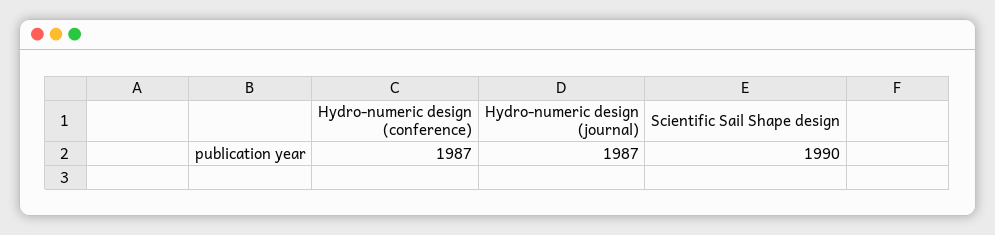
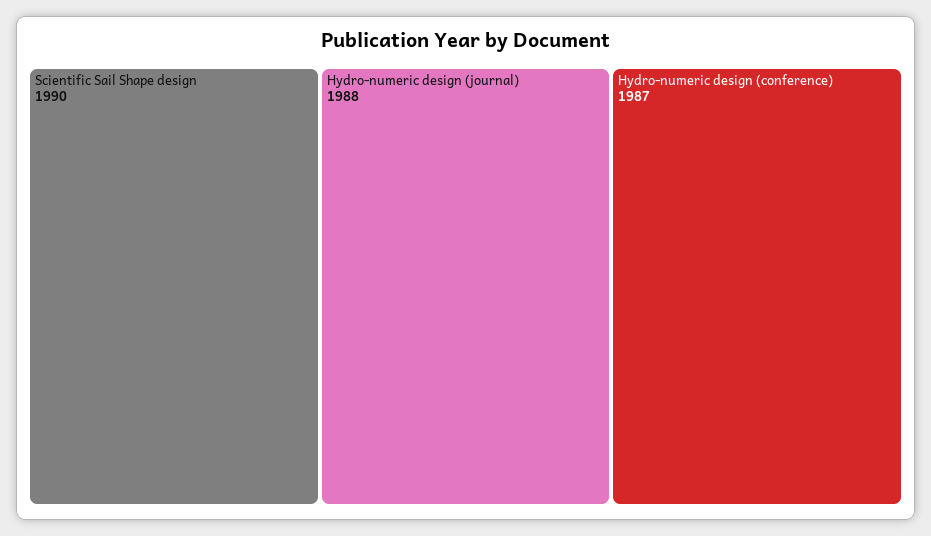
  {
    "Hydro-numeric design (conference)": 1987,
-   "Hydro-numeric design (journal)": 1987,
+   "Hydro-numeric design (journal)": 1988,
    "Scientific Sail Shape design": 1990
  }

